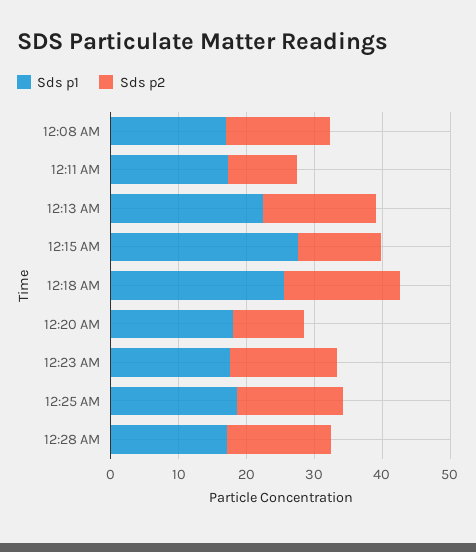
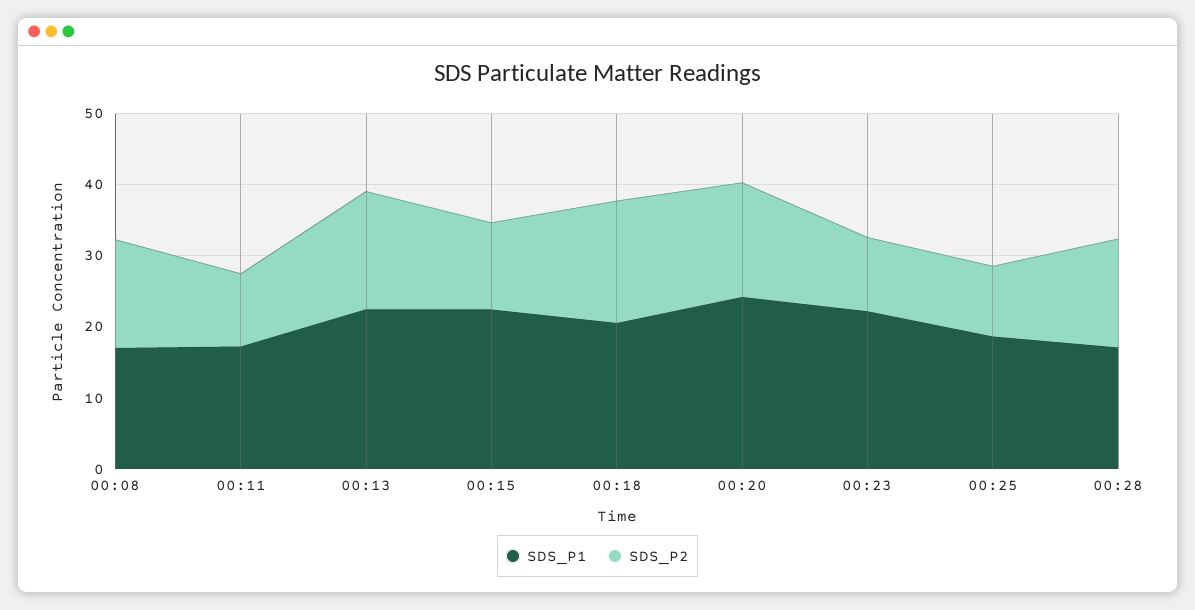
  {
    "Sds p1": {
      "12:08 AM": 18,
      "12:11 AM": 18,
      "12:13 AM": 22,
-     "12:15 AM": 28,
+     "12:15 AM": 22,
-     "12:18 AM": 26,
+     "12:18 AM": 20,
-     "12:20 AM": 18,
+     "12:20 AM": 24,
-     "12:23 AM": 18,
+     "12:23 AM": 22,
      "12:25 AM": 18,
      "12:28 AM": 18
    },
    "Sds p2": {
      "12:08 AM": 16,
      "12:11 AM": 10,
      "12:13 AM": 16,
      "12:15 AM": 12,
      "12:18 AM": 18,
-     "12:20 AM": 10,
+     "12:20 AM": 16,
-     "12:23 AM": 16,
+     "12:23 AM": 10,
-     "12:25 AM": 16,
+     "12:25 AM": 10,
      "12:28 AM": 16
    }
  }

